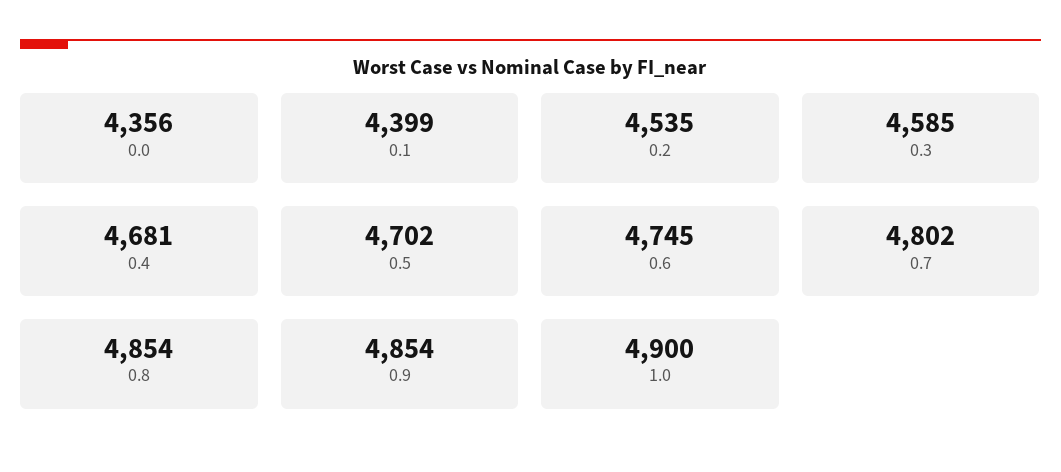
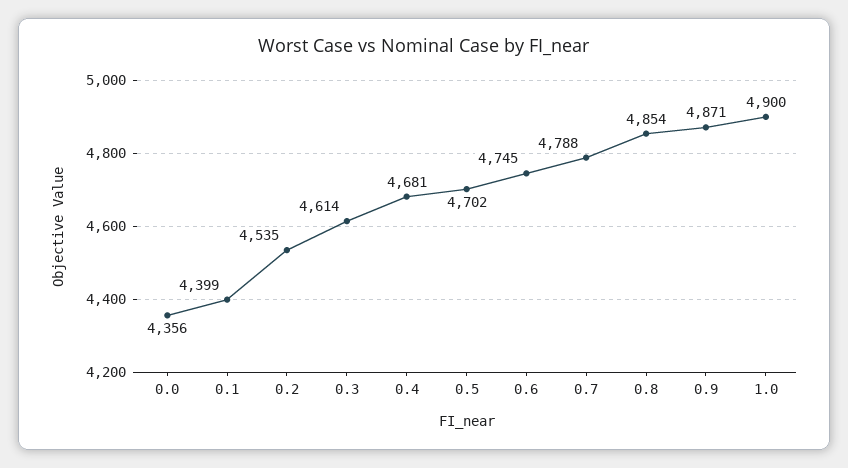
  {
    "0.0": 4356,
    "0.1": 4399,
    "0.2": 4535,
-   "0.3": 4585,
+   "0.3": 4614,
    "0.4": 4681,
    "0.5": 4702,
    "0.6": 4745,
-   "0.7": 4802,
+   "0.7": 4788,
    "0.8": 4854,
-   "0.9": 4854,
+   "0.9": 4871,
    "1.0": 4900
  }

